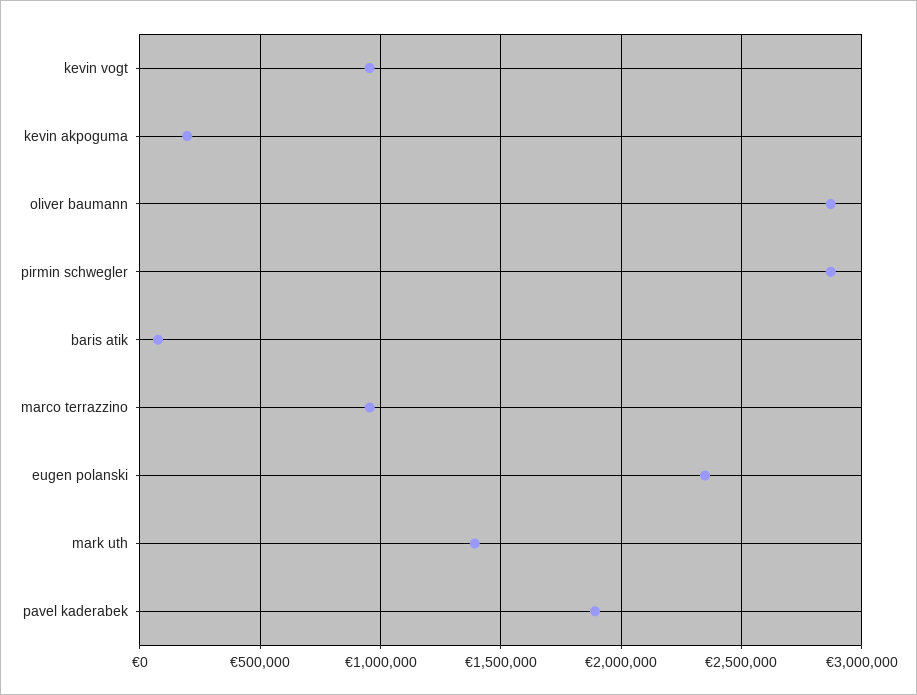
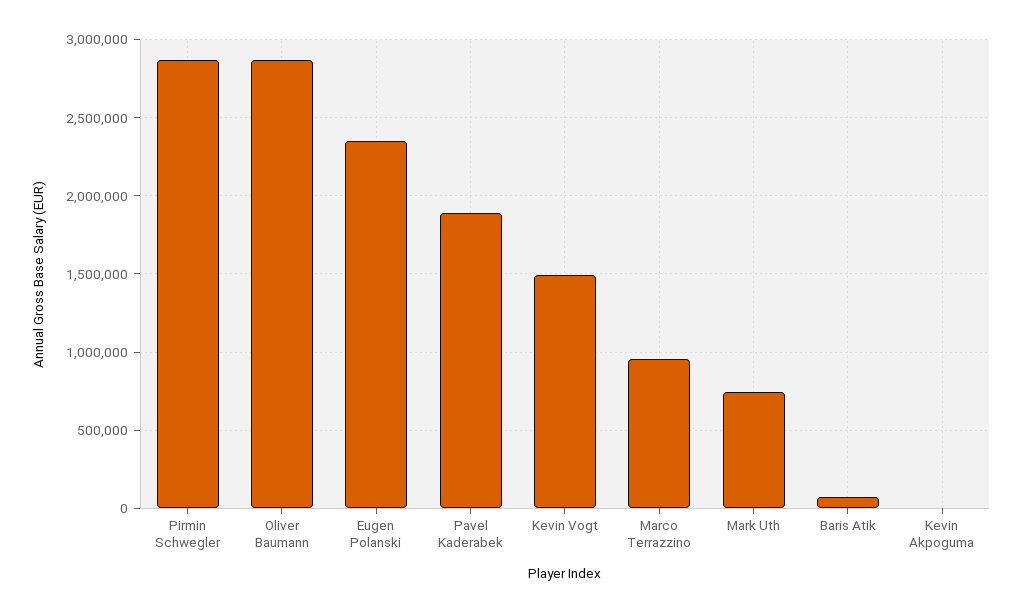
  {
-   "kevin vogt": 950000,
+   "kevin vogt": 1500000,
-   "kevin akpoguma": 200000,
+   "kevin akpoguma": 0,
    "oliver baumann": 2850000,
    "pirmin schwegler": 2850000,
    "baris atik": 100000,
    "marco terrazzino": 950000,
    "eugen polanski": 2350000,
-   "mark uth": 1400000,
+   "mark uth": 750000,
    "pavel kaderabek": 1900000
  }

